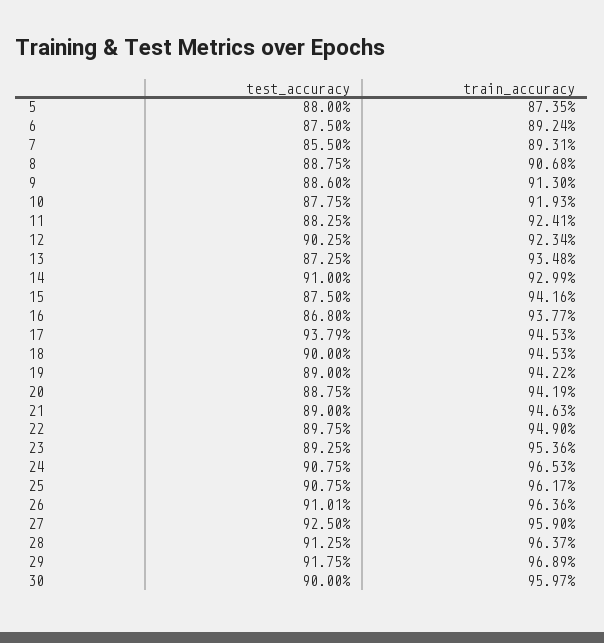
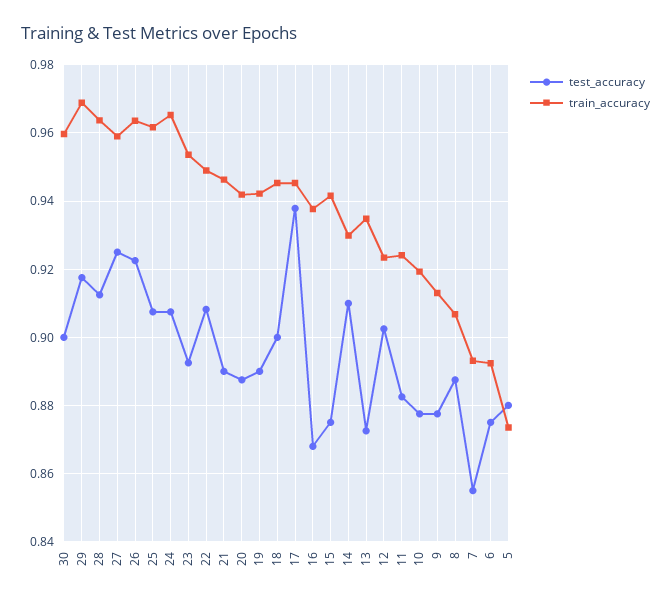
  {
    "test_accuracy": {
      "5": 0.88,
      "6": 0.875,
      "7": 0.855,
      "8": 0.8875,
-     "9": 0.886,
+     "9": 0.878,
      "10": 0.8775,
      "11": 0.8825,
      "12": 0.9025,
      "13": 0.8725,
      "14": 0.91,
      "15": 0.875,
      "16": 0.868,
      "17": 0.9379,
      "18": 0.9,
      "19": 0.89,
      "20": 0.8875,
      "21": 0.89,
-     "22": 0.8975,
+     "22": 0.908,
      "23": 0.8925,
      "24": 0.9075,
      "25": 0.9075,
-     "26": 0.9101,
+     "26": 0.922,
      "27": 0.925,
      "28": 0.9125,
      "29": 0.9175,
      "30": 0.9
    },
    "train_accuracy": {
      "5": 0.8735,
      "6": 0.8924,
      "7": 0.8931,
      "8": 0.9068,
      "9": 0.913,
      "10": 0.9193,
      "11": 0.9241,
      "12": 0.9234,
      "13": 0.9348,
      "14": 0.9299,
      "15": 0.9416,
      "16": 0.9377,
      "17": 0.9453,
      "18": 0.9453,
      "19": 0.9422,
      "20": 0.9419,
      "21": 0.9463,
      "22": 0.949,
      "23": 0.9536,
      "24": 0.9653,
      "25": 0.9617,
      "26": 0.9636,
      "27": 0.959,
      "28": 0.9637,
      "29": 0.9689,
      "30": 0.9597
    }
  }

